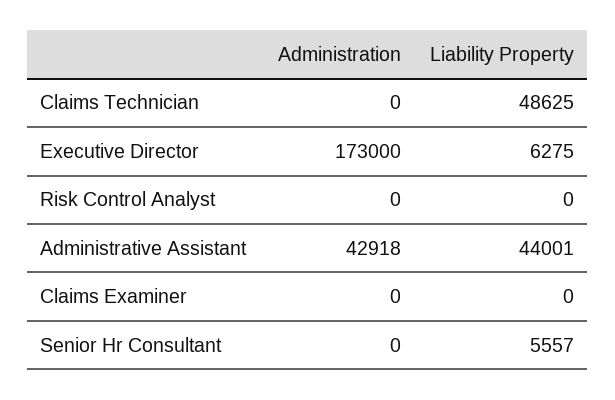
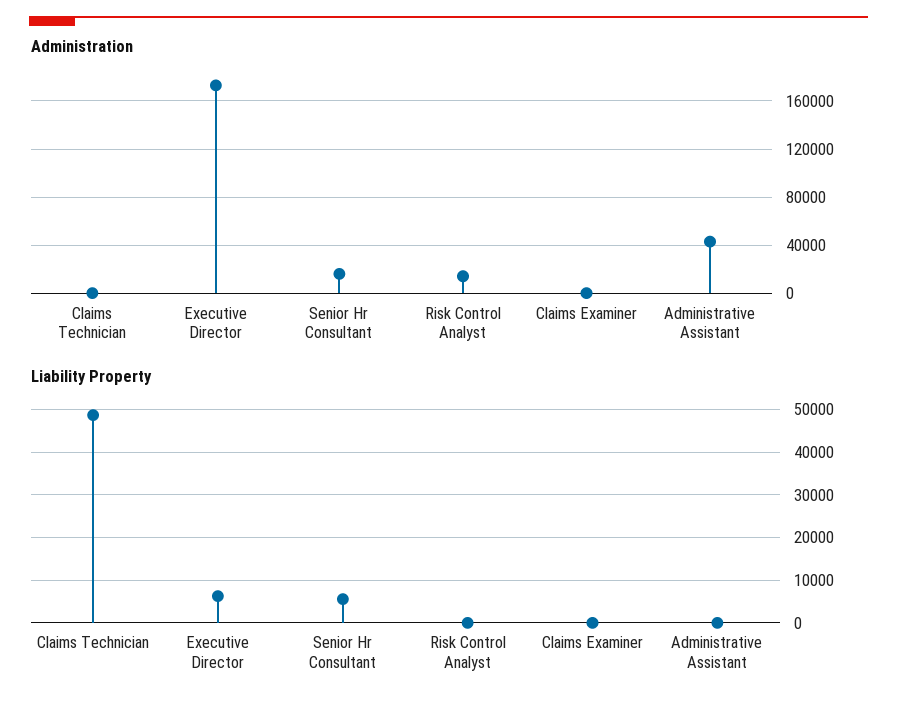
  {
    "Administration": {
      "Claims Technician": 0,
      "Executive Director": 173000,
-     "Risk Control Analyst": 0,
+     "Risk Control Analyst": 15000,
      "Administrative Assistant": 42918,
      "Claims Examiner": 0,
-     "Senior Hr Consultant": 0
+     "Senior Hr Consultant": 15000
    },
    "Liability Property": {
      "Claims Technician": 48625,
      "Executive Director": 6275,
      "Risk Control Analyst": 0,
-     "Administrative Assistant": 44001,
+     "Administrative Assistant": 0,
      "Claims Examiner": 0,
      "Senior Hr Consultant": 5557
    }
  }

